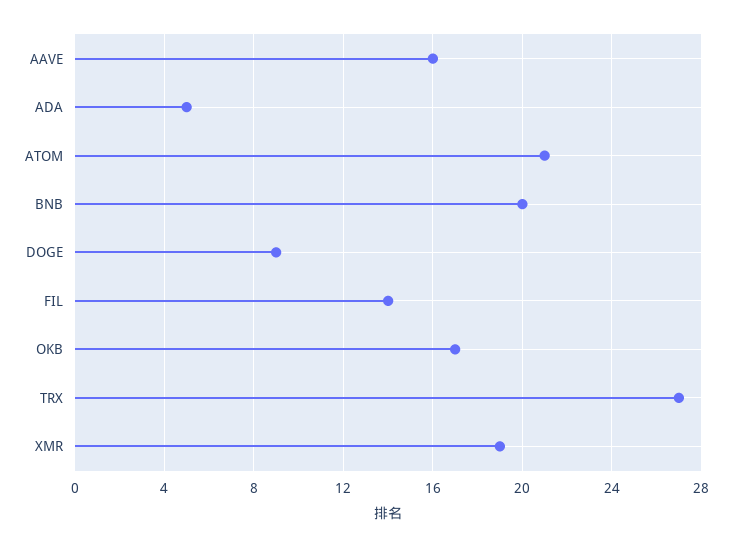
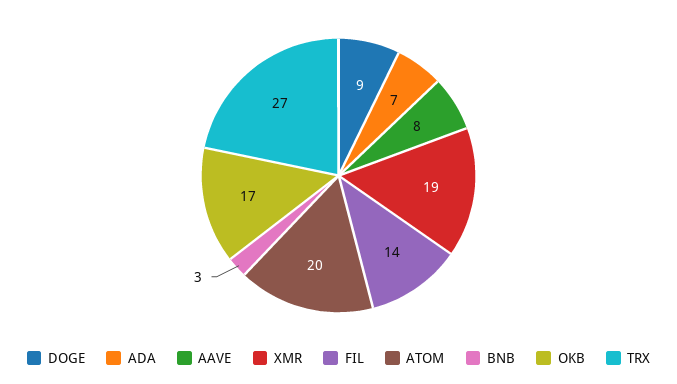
  {
-   "AAVE": 16,
+   "AAVE": 8,
-   "ADA": 5,
+   "ADA": 7,
-   "ATOM": 21,
+   "ATOM": 20,
-   "BNB": 20,
+   "BNB": 3,
    "DOGE": 9,
    "FIL": 14,
    "OKB": 17,
    "TRX": 27,
    "XMR": 19
  }

